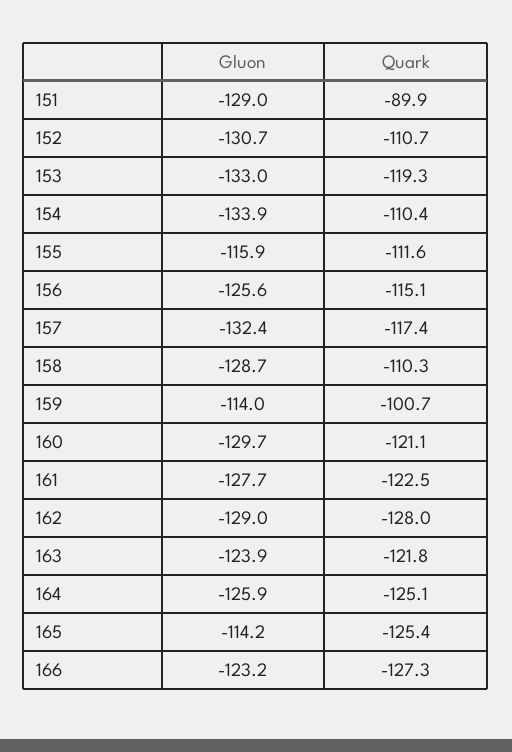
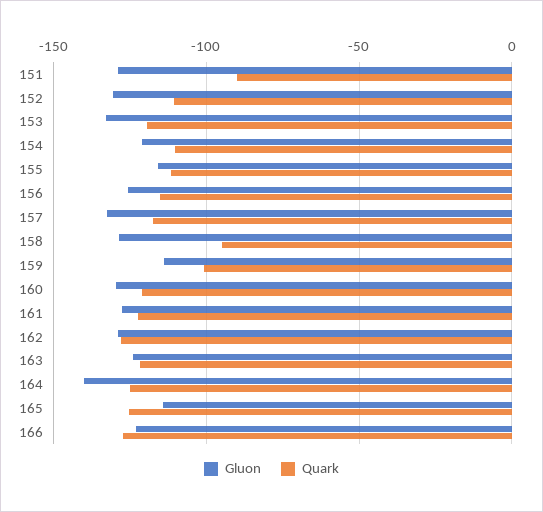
  {
    "Gluon": {
      "151": -129,
      "152": -130.7,
      "153": -133,
-     "154": -133.9,
+     "154": -120,
      "155": -115.9,
      "156": -125.6,
      "157": -132.4,
      "158": -128.7,
      "159": -114,
      "160": -129.7,
      "161": -127.7,
      "162": -129,
      "163": -123.9,
-     "164": -125.9,
+     "164": -140,
      "165": -114.2,
      "166": -123.2
    },
    "Quark": {
      "151": -89.9,
      "152": -110.7,
      "153": -119.3,
      "154": -110.4,
      "155": -111.6,
      "156": -115.1,
      "157": -117.4,
-     "158": -110.3,
+     "158": -95,
      "159": -100.7,
      "160": -121.1,
      "161": -122.5,
      "162": -128,
      "163": -121.8,
      "164": -125.1,
      "165": -125.4,
      "166": -127.3
    }
  }

